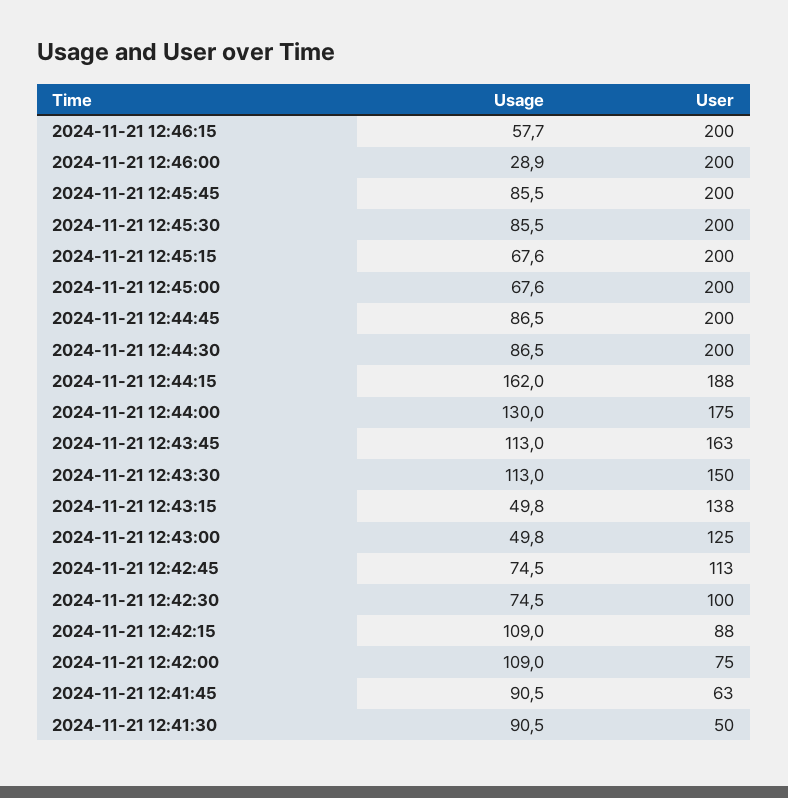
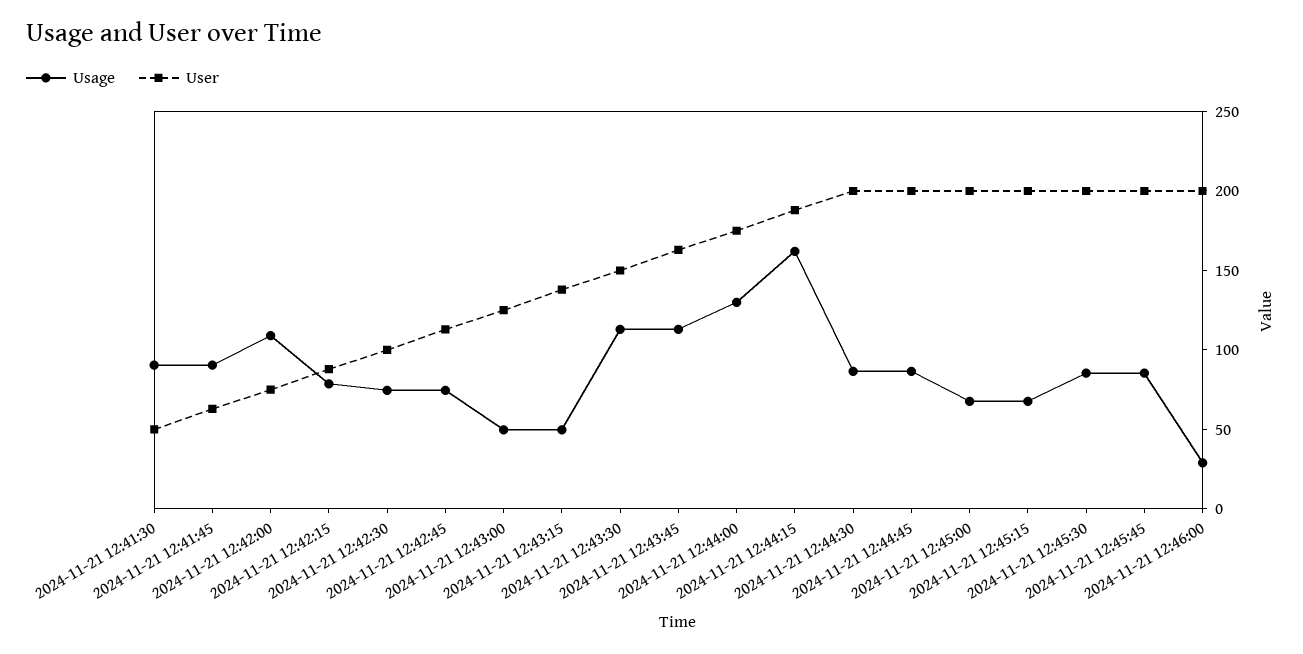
  {
    "Usage": {
-     "2024-11-21 12:46:15": 57.7,
      "2024-11-21 12:46:00": 28.9,
      "2024-11-21 12:45:45": 85.5,
      "2024-11-21 12:45:30": 85.5,
      "2024-11-21 12:45:15": 67.6,
      "2024-11-21 12:45:00": 67.6,
      "2024-11-21 12:44:45": 86.5,
      "2024-11-21 12:44:30": 86.5,
      "2024-11-21 12:44:15": 162,
      "2024-11-21 12:44:00": 130,
      "2024-11-21 12:43:45": 113,
      "2024-11-21 12:43:30": 113,
      "2024-11-21 12:43:15": 49.8,
      "2024-11-21 12:43:00": 49.8,
      "2024-11-21 12:42:45": 74.5,
      "2024-11-21 12:42:30": 74.5,
-     "2024-11-21 12:42:15": 109,
+     "2024-11-21 12:42:15": 80,
      "2024-11-21 12:42:00": 109,
      "2024-11-21 12:41:45": 90.5,
      "2024-11-21 12:41:30": 90.5
    },
    "User": {
-     "2024-11-21 12:46:15": 200,
      "2024-11-21 12:46:00": 200,
      "2024-11-21 12:45:45": 200,
      "2024-11-21 12:45:30": 200,
      "2024-11-21 12:45:15": 200,
      "2024-11-21 12:45:00": 200,
      "2024-11-21 12:44:45": 200,
      "2024-11-21 12:44:30": 200,
      "2024-11-21 12:44:15": 188,
      "2024-11-21 12:44:00": 175,
      "2024-11-21 12:43:45": 163,
      "2024-11-21 12:43:30": 150,
      "2024-11-21 12:43:15": 138,
      "2024-11-21 12:43:00": 125,
      "2024-11-21 12:42:45": 113,
      "2024-11-21 12:42:30": 100,
      "2024-11-21 12:42:15": 88,
      "2024-11-21 12:42:00": 75,
      "2024-11-21 12:41:45": 63,
      "2024-11-21 12:41:30": 50
    }
  }

